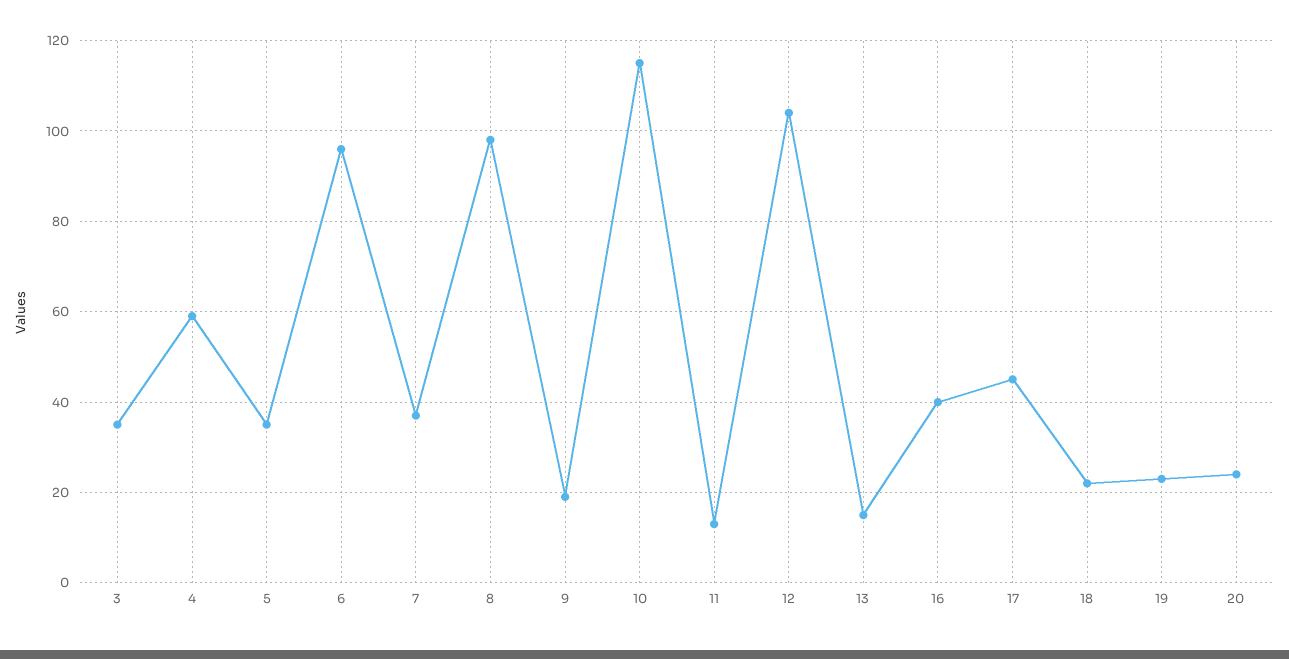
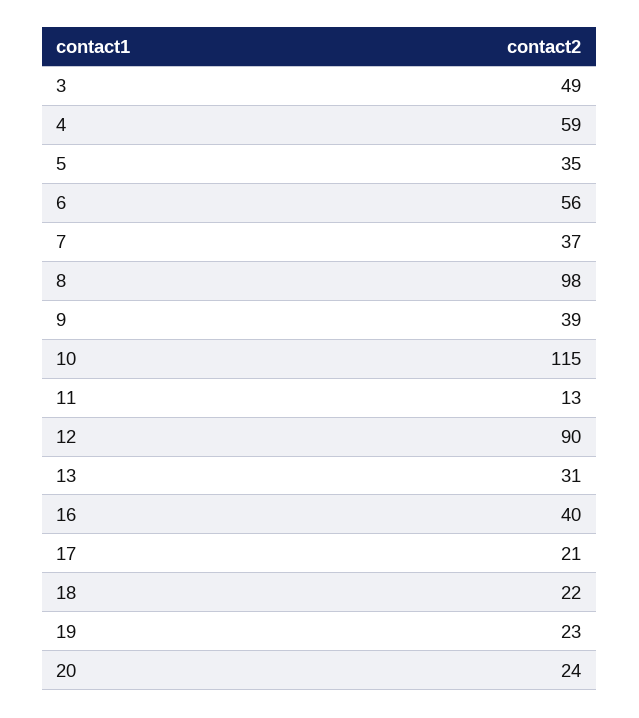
  {
-   "3": 35,
+   "3": 49,
    "4": 59,
    "5": 35,
-   "6": 95,
+   "6": 56,
    "7": 37,
    "8": 98,
-   "9": 20,
+   "9": 39,
    "10": 115,
    "11": 13,
-   "12": 105,
+   "12": 90,
-   "13": 15,
+   "13": 31,
    "16": 40,
-   "17": 45,
+   "17": 21,
    "18": 22,
    "19": 23,
    "20": 24
  }

